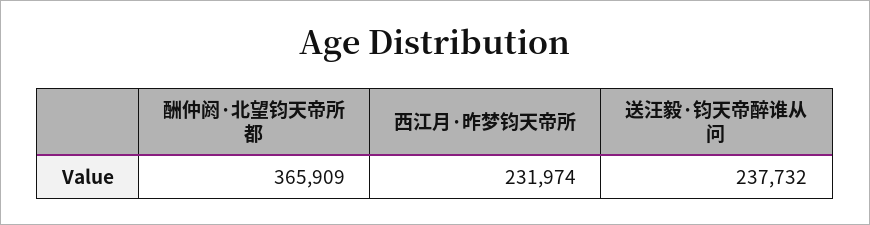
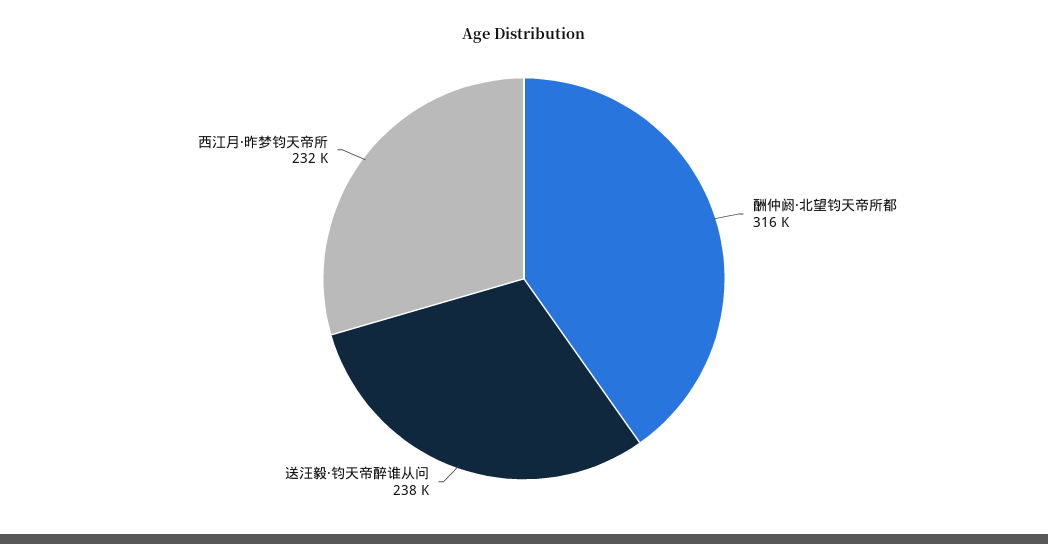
  {
-   "酬仲阏·北望钧天帝所都": 365909,
+   "酬仲阏·北望钧天帝所都": 316000,
    "西江月·昨梦钧天帝所": 231974,
    "送汪毅·钧天帝醉谁从问": 237732
  }

